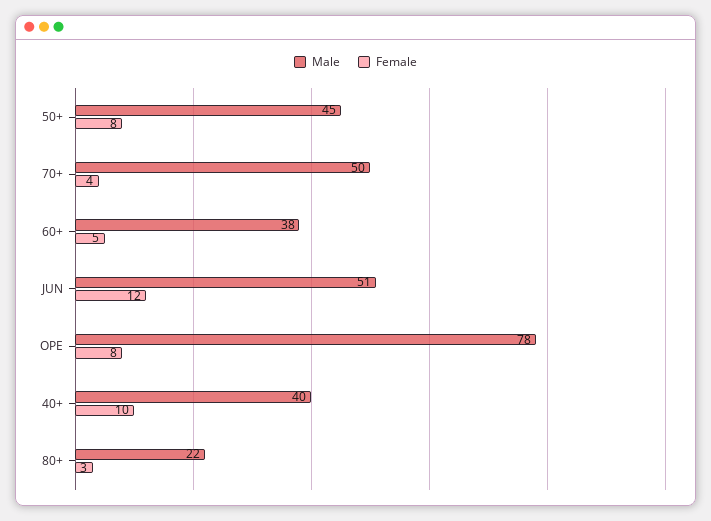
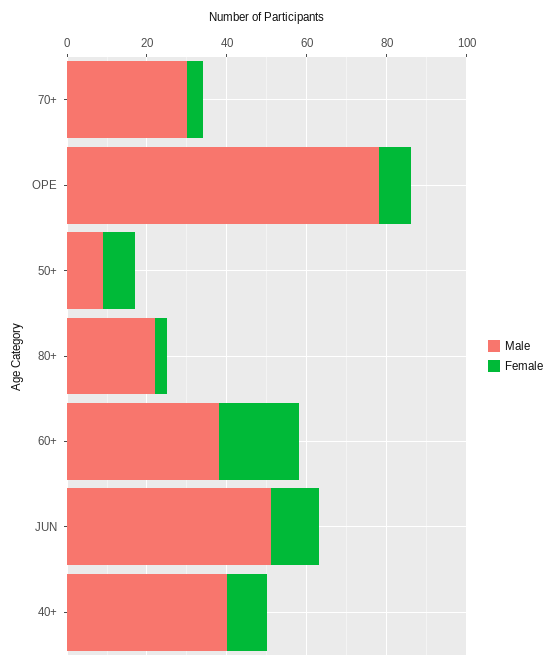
  {
    "Male": {
-     "50+": 45,
+     "50+": 10,
-     "70+": 50,
+     "70+": 30,
      "60+": 38,
      "JUN": 51,
      "OPE": 78,
      "40+": 40,
      "80+": 22
    },
    "Female": {
      "50+": 8,
      "70+": 4,
-     "60+": 5,
+     "60+": 20,
      "JUN": 12,
      "OPE": 8,
      "40+": 10,
      "80+": 3
    }
  }

